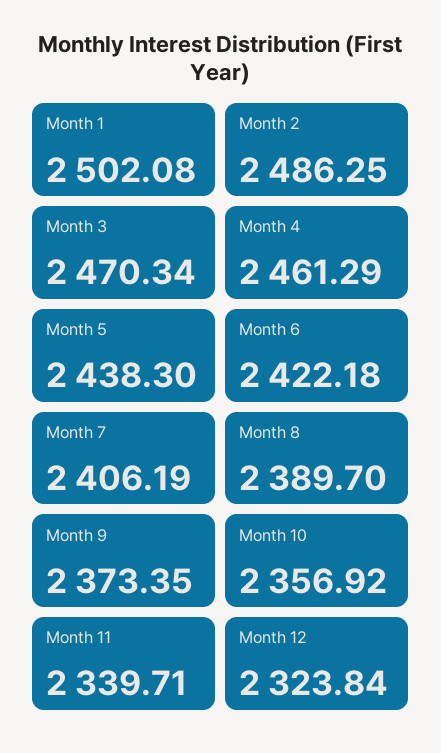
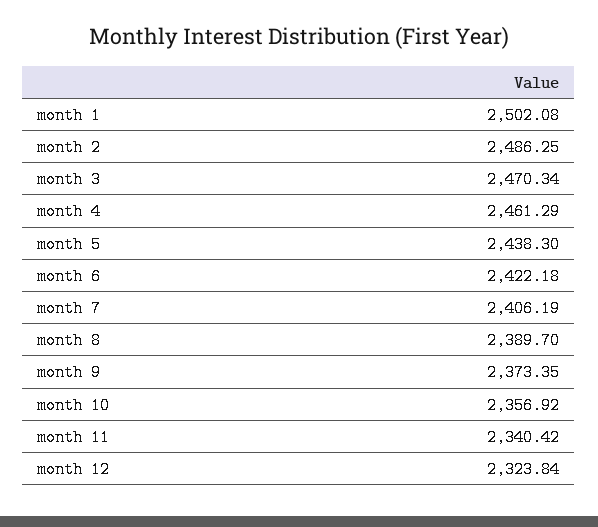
  {
    "Month 1": 2502.08,
    "Month 2": 2486.25,
    "Month 3": 2470.34,
    "Month 4": 2461.29,
    "Month 5": 2438.3,
    "Month 6": 2422.18,
    "Month 7": 2406.19,
    "Month 8": 2389.7,
    "Month 9": 2373.35,
    "Month 10": 2356.92,
-   "Month 11": 2339.71,
+   "Month 11": 2340.42,
    "Month 12": 2323.84
  }

